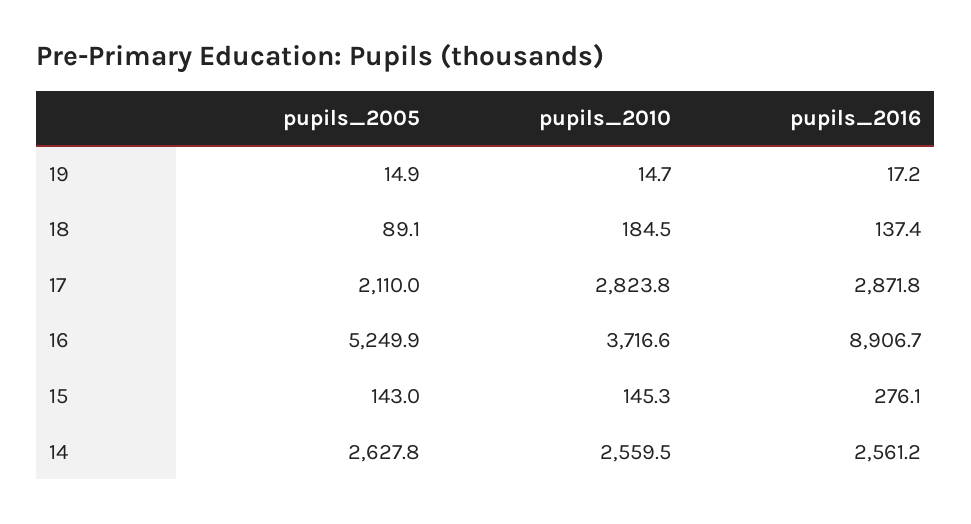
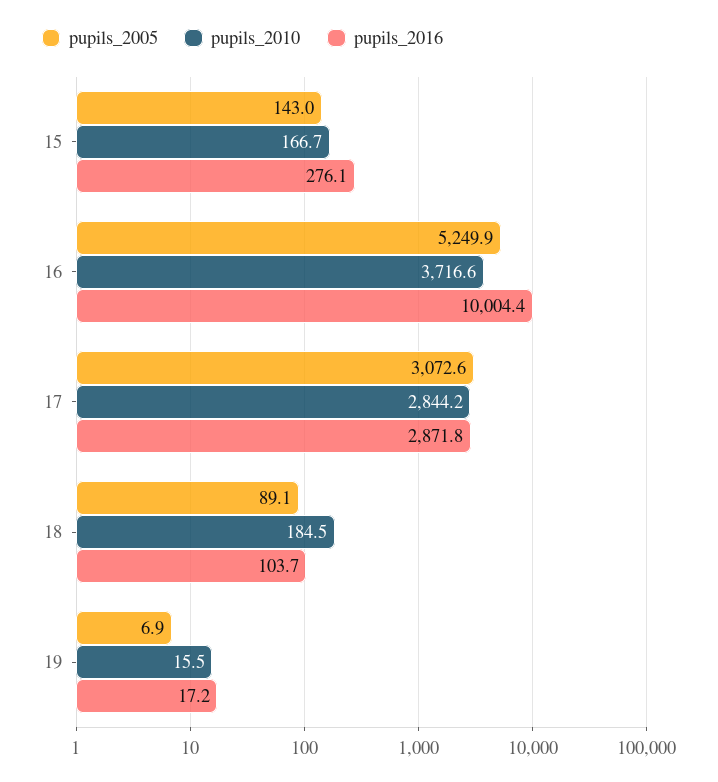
  {
    "pupils_2005": {
-     "19": 14.9,
+     "19": 6.9,
      "18": 89.1,
-     "17": 2110,
+     "17": 3072.6,
      "16": 5249.9,
-     "15": 143,
+     "15": 143
-     "14": 2627.8
    },
    "pupils_2010": {
-     "19": 14.7,
+     "19": 15.5,
      "18": 184.5,
-     "17": 2823.8,
+     "17": 2844.2,
      "16": 3716.6,
-     "15": 145.3,
+     "15": 166.7
-     "14": 2559.5
    },
    "pupils_2016": {
      "19": 17.2,
-     "18": 137.4,
+     "18": 103.7,
      "17": 2871.8,
-     "16": 8906.7,
+     "16": 10004.4,
-     "15": 276.1,
+     "15": 276.1
-     "14": 2561.2
    }
  }

